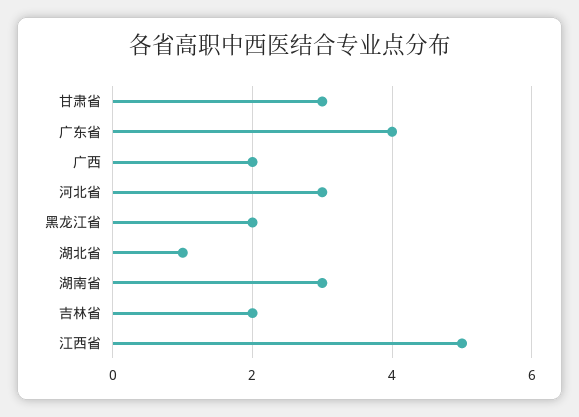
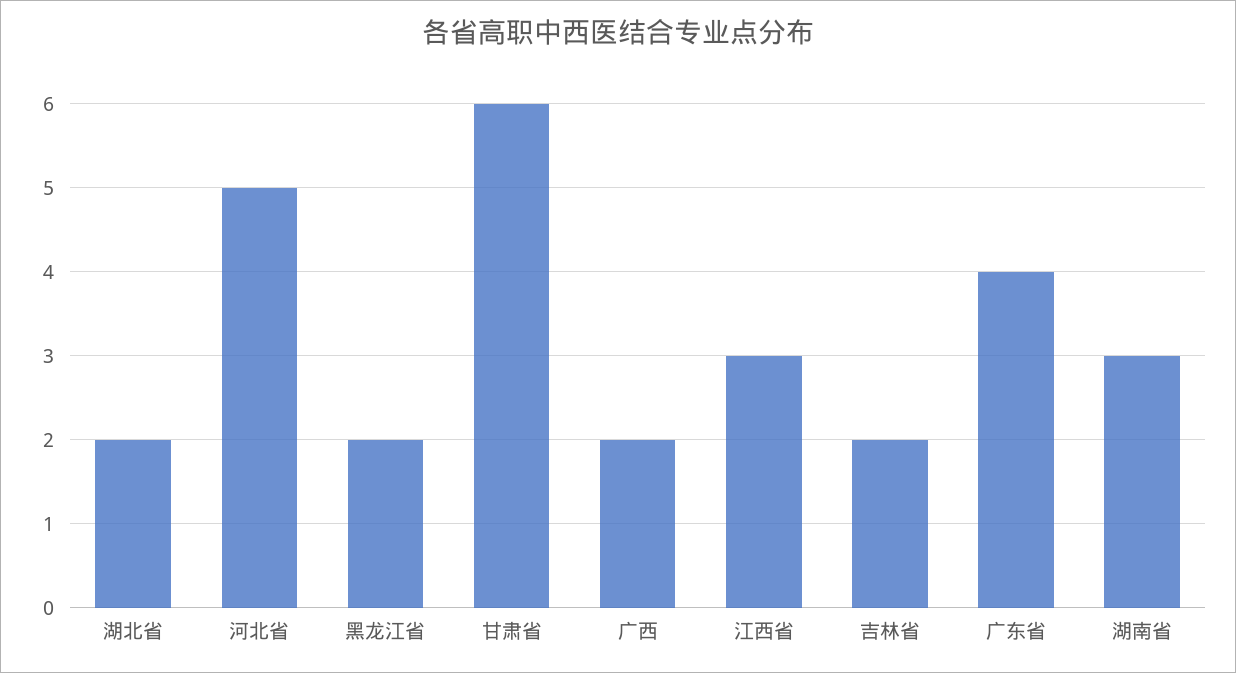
  {
-   "甘肃省": 3,
+   "甘肃省": 6,
    "广东省": 4,
    "广西": 2,
-   "河北省": 3,
+   "河北省": 5,
    "黑龙江省": 2,
-   "湖北省": 1,
+   "湖北省": 2,
    "湖南省": 3,
    "吉林省": 2,
-   "江西省": 5
+   "江西省": 3
  }

